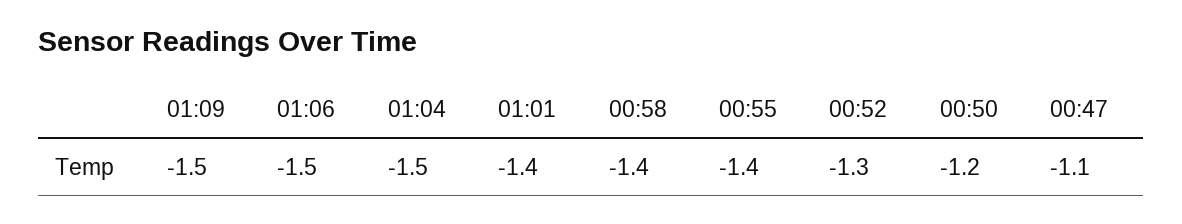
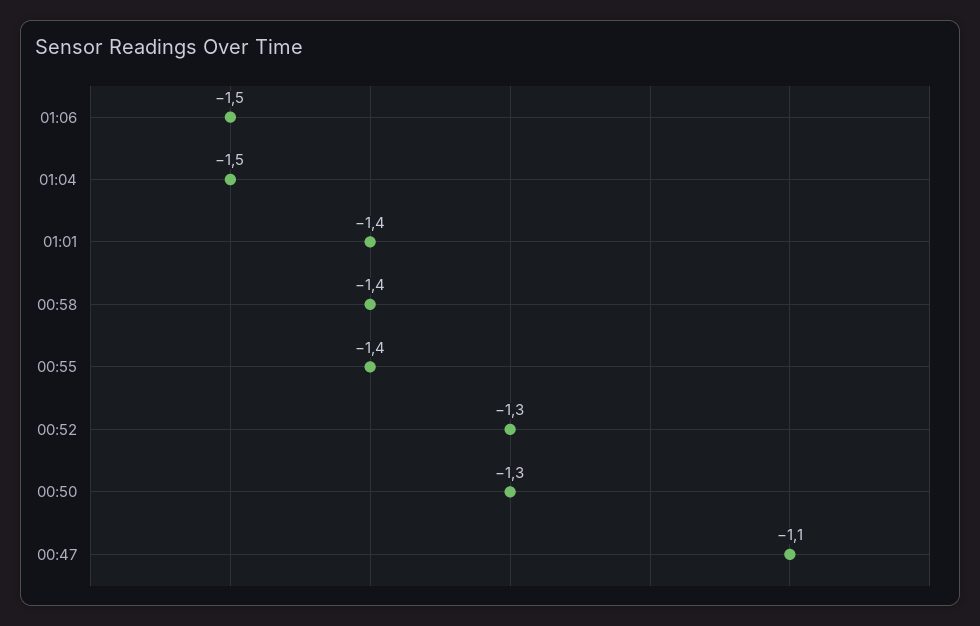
  {
-   "01:09": -1.5,
    "01:06": -1.5,
    "01:04": -1.5,
    "01:01": -1.4,
    "00:58": -1.4,
    "00:55": -1.4,
    "00:52": -1.3,
-   "00:50": -1.2,
+   "00:50": -1.3,
    "00:47": -1.1
  }

